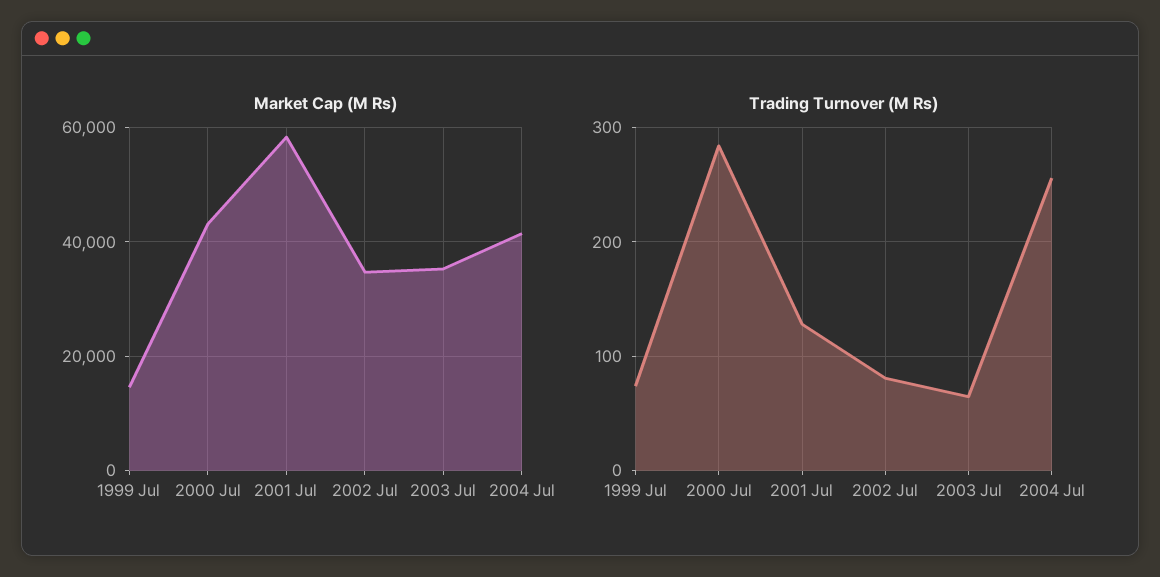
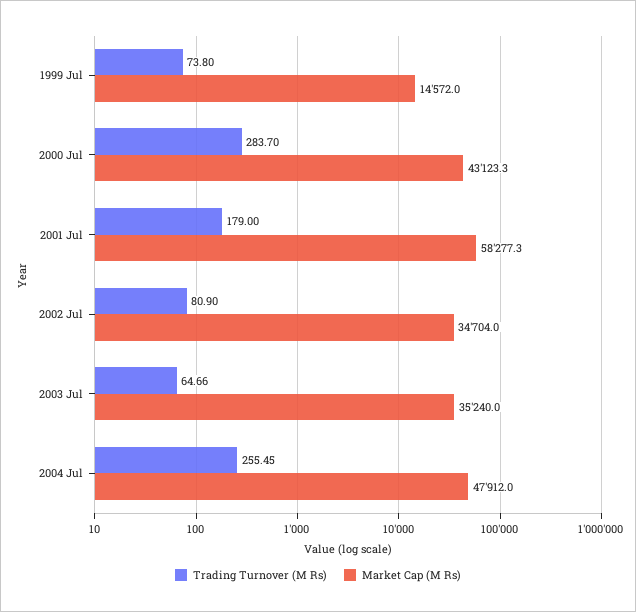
  {
    "Market Cap (M Rs)": {
      "1999 Jul": 14572,
      "2000 Jul": 43123.3,
      "2001 Jul": 58277.3,
      "2002 Jul": 34704,
      "2003 Jul": 35240,
-     "2004 Jul": 42000
+     "2004 Jul": 47912
    },
    "Trading Turnover (M Rs)": {
      "1999 Jul": 73.8,
      "2000 Jul": 283.7,
-     "2001 Jul": 130,
+     "2001 Jul": 179,
      "2002 Jul": 80.9,
      "2003 Jul": 64.66,
      "2004 Jul": 255.45
    }
  }

